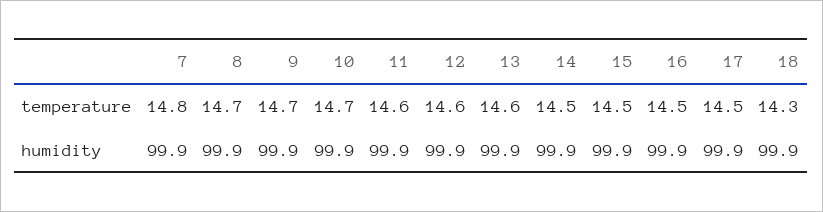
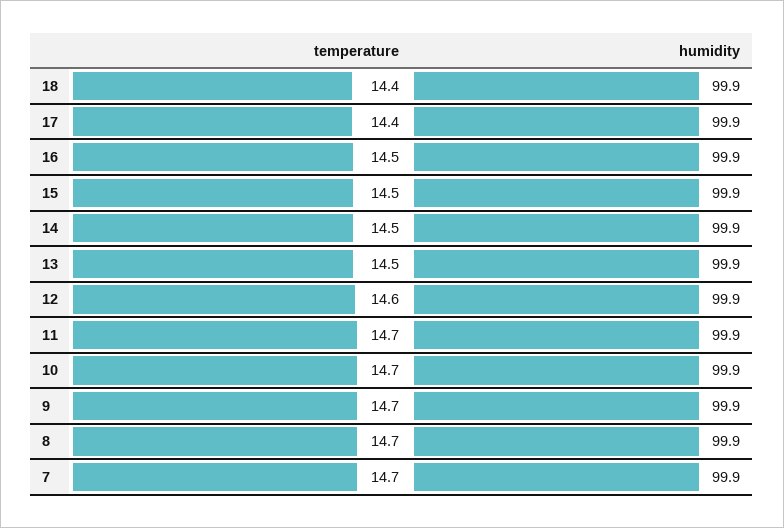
  {
    "7": {
-     "temperature": 14.8,
+     "temperature": 14.7,
      "humidity": 99.9
    },
    "8": {
      "temperature": 14.7,
      "humidity": 99.9
    },
    "9": {
      "temperature": 14.7,
      "humidity": 99.9
    },
    "10": {
      "temperature": 14.7,
      "humidity": 99.9
    },
    "11": {
-     "temperature": 14.6,
+     "temperature": 14.7,
      "humidity": 99.9
    },
    "12": {
      "temperature": 14.6,
      "humidity": 99.9
    },
    "13": {
-     "temperature": 14.6,
+     "temperature": 14.5,
      "humidity": 99.9
    },
    "14": {
      "temperature": 14.5,
      "humidity": 99.9
    },
    "15": {
      "temperature": 14.5,
      "humidity": 99.9
    },
    "16": {
      "temperature": 14.5,
      "humidity": 99.9
    },
    "17": {
-     "temperature": 14.5,
+     "temperature": 14.4,
      "humidity": 99.9
    },
    "18": {
-     "temperature": 14.3,
+     "temperature": 14.4,
      "humidity": 99.9
    }
  }

